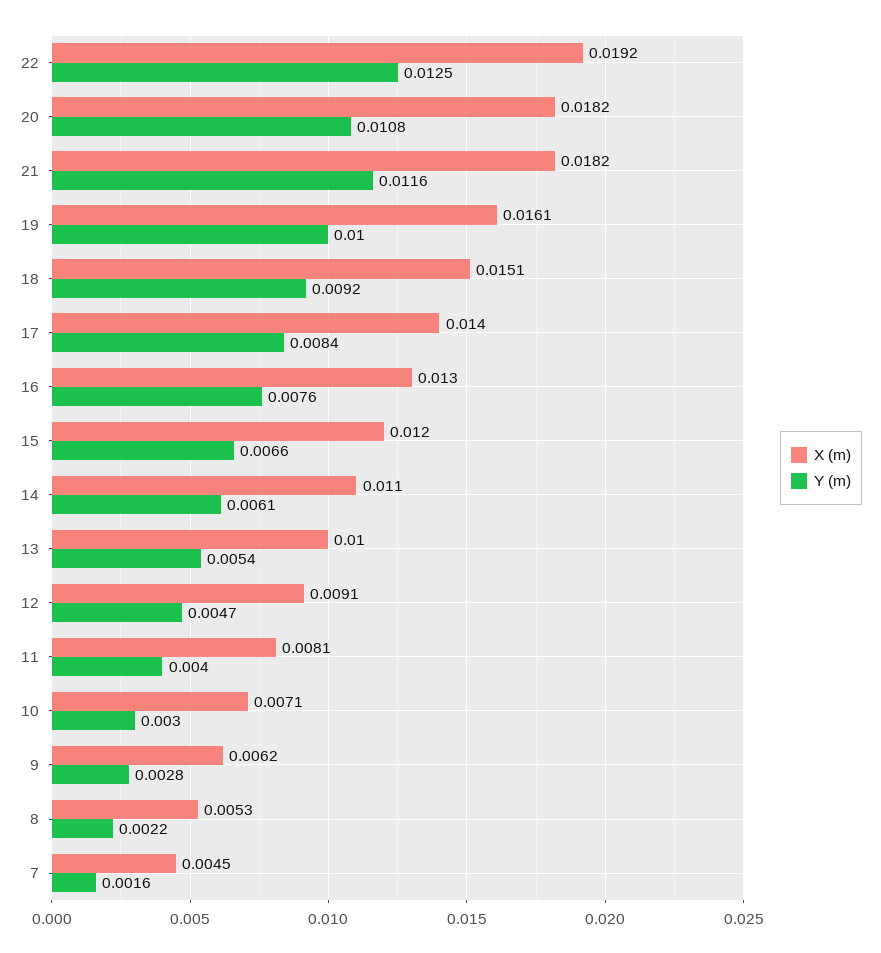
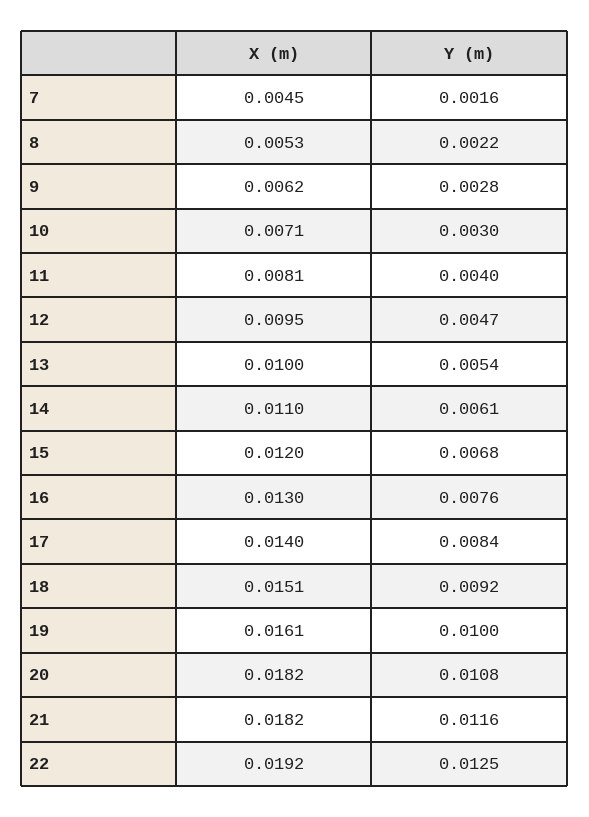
  {
    "X (m)": {
      "22": 0.0192,
      "20": 0.0182,
      "21": 0.0182,
      "19": 0.0161,
      "18": 0.0151,
      "17": 0.014,
      "16": 0.013,
      "15": 0.012,
      "14": 0.011,
      "13": 0.01,
-     "12": 0.0091,
+     "12": 0.0095,
      "11": 0.0081,
      "10": 0.0071,
      "9": 0.0062,
      "8": 0.0053,
      "7": 0.0045
    },
    "Y (m)": {
      "22": 0.0125,
      "20": 0.0108,
      "21": 0.0116,
      "19": 0.01,
      "18": 0.0092,
      "17": 0.0084,
      "16": 0.0076,
-     "15": 0.0066,
+     "15": 0.0068,
      "14": 0.0061,
      "13": 0.0054,
      "12": 0.0047,
      "11": 0.004,
      "10": 0.003,
      "9": 0.0028,
      "8": 0.0022,
      "7": 0.0016
    }
  }

